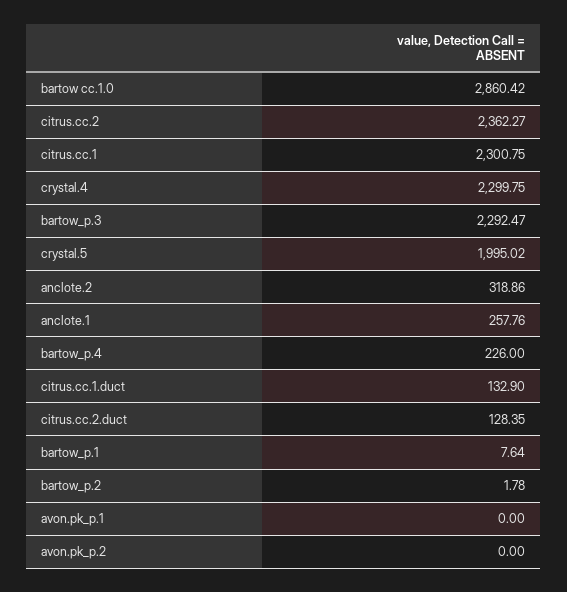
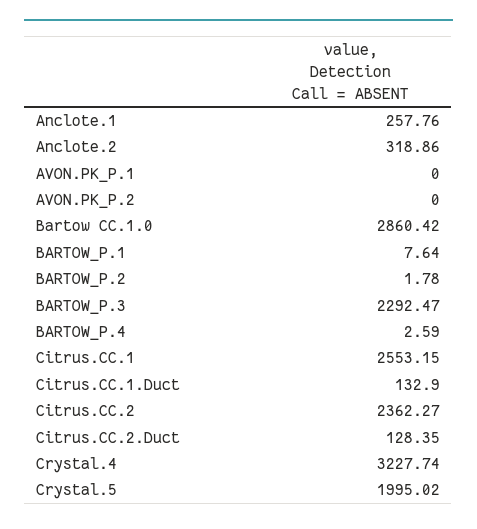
  {
    "bartow cc.1.0": 2860.42,
    "citrus.cc.2": 2362.27,
-   "citrus.cc.1": 2300.75,
+   "citrus.cc.1": 2553.15,
-   "crystal.4": 2299.75,
+   "crystal.4": 3227.74,
    "bartow_p.3": 2292.47,
    "crystal.5": 1995.02,
    "anclote.2": 318.86,
    "anclote.1": 257.76,
-   "bartow_p.4": 226,
+   "bartow_p.4": 2.59,
    "citrus.cc.1.duct": 132.9,
    "citrus.cc.2.duct": 128.35,
    "bartow_p.1": 7.64,
    "bartow_p.2": 1.78,
    "avon.pk_p.1": 0,
    "avon.pk_p.2": 0
  }

